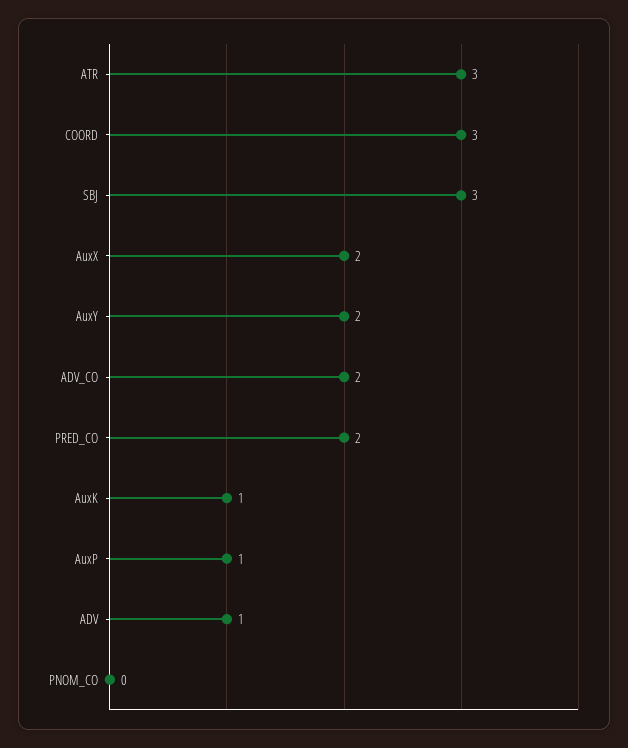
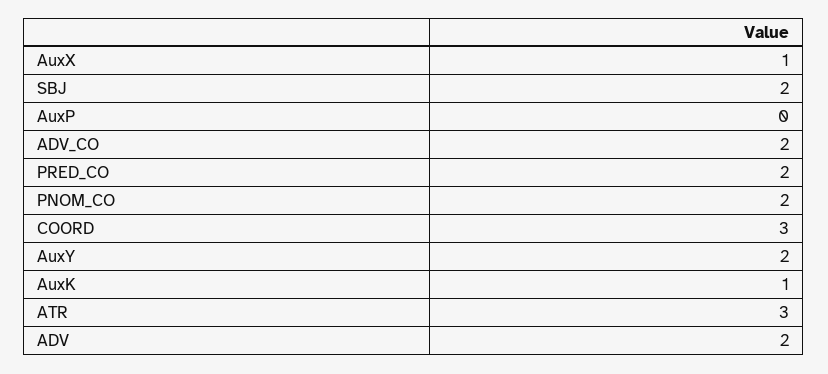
  {
    "ATR": 3,
    "COORD": 3,
-   "SBJ": 3,
+   "SBJ": 2,
-   "AuxX": 2,
+   "AuxX": 1,
    "AuxY": 2,
    "ADV_CO": 2,
    "PRED_CO": 2,
    "AuxK": 1,
-   "AuxP": 1,
+   "AuxP": 0,
-   "ADV": 1,
+   "ADV": 2,
-   "PNOM_CO": 0
+   "PNOM_CO": 2
  }

